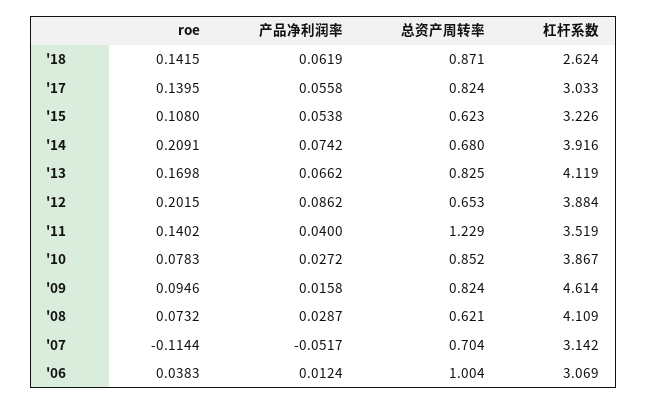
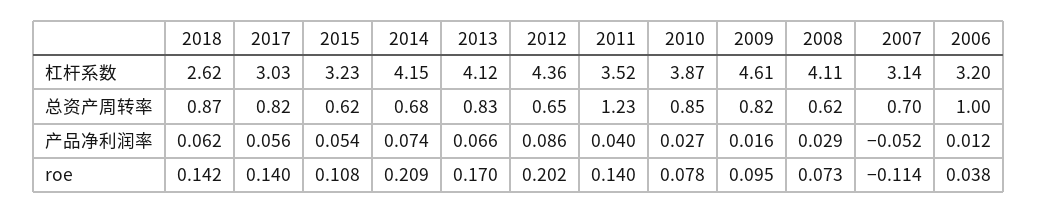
  {
    "roe": {
      "'18": 0.1415,
      "'17": 0.1395,
      "'15": 0.108,
      "'14": 0.2091,
      "'13": 0.1698,
      "'12": 0.2015,
      "'11": 0.1402,
      "'10": 0.0783,
      "'09": 0.0946,
      "'08": 0.0732,
      "'07": -0.1144,
      "'06": 0.0383
    },
    "产品净利润率": {
      "'18": 0.0619,
      "'17": 0.0558,
      "'15": 0.0538,
      "'14": 0.0742,
      "'13": 0.0662,
      "'12": 0.0862,
      "'11": 0.04,
      "'10": 0.0272,
      "'09": 0.0158,
      "'08": 0.0287,
      "'07": -0.0517,
      "'06": 0.0124
    },
    "总资产周转率": {
      "'18": 0.871,
      "'17": 0.824,
      "'15": 0.623,
      "'14": 0.68,
      "'13": 0.825,
      "'12": 0.653,
      "'11": 1.229,
      "'10": 0.852,
      "'09": 0.824,
      "'08": 0.621,
      "'07": 0.704,
      "'06": 1.004
    },
    "杠杆系数": {
      "'18": 2.624,
      "'17": 3.033,
      "'15": 3.226,
-     "'14": 3.916,
+     "'14": 4.15,
      "'13": 4.119,
-     "'12": 3.884,
+     "'12": 4.36,
      "'11": 3.519,
      "'10": 3.867,
      "'09": 4.614,
      "'08": 4.109,
      "'07": 3.142,
-     "'06": 3.069
+     "'06": 3.2
    }
  }

